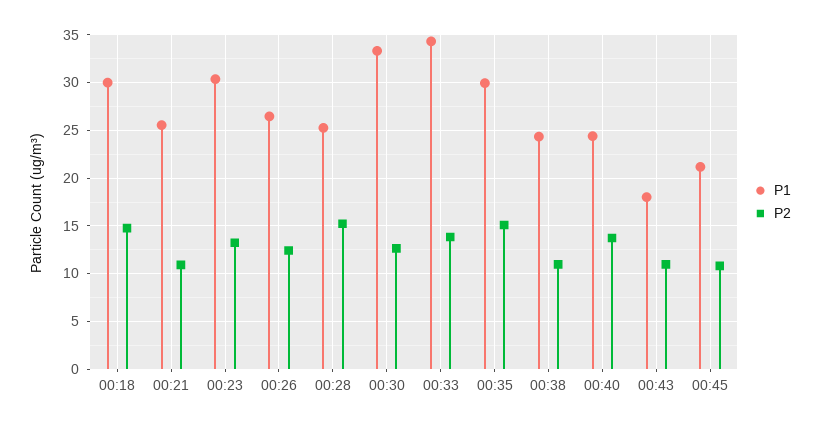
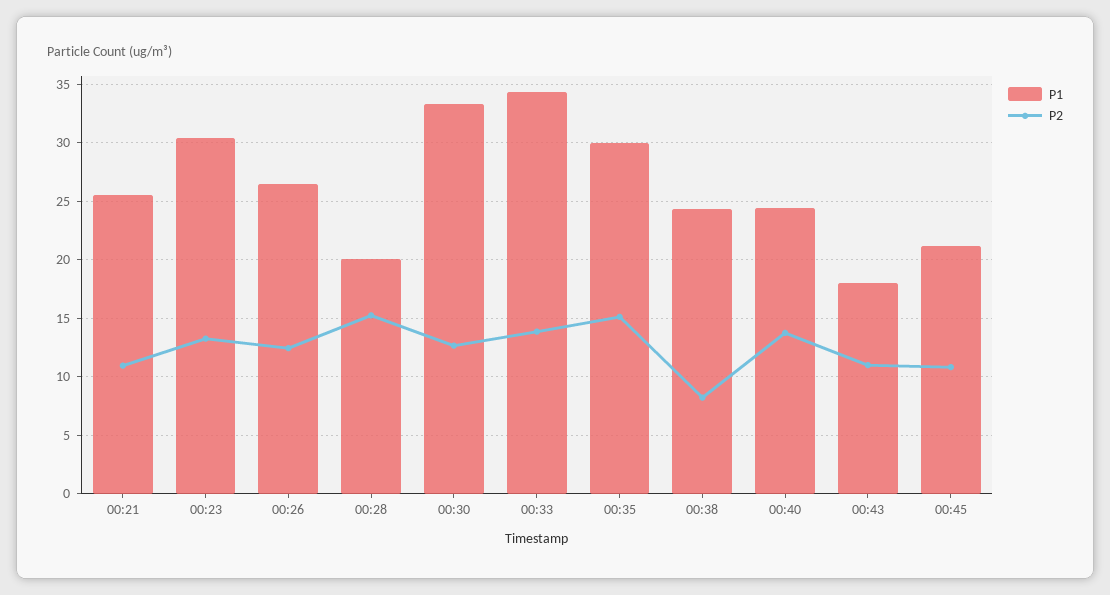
  {
    "P1": {
-     "00:18": 30,
      "00:21": 26,
      "00:23": 30,
      "00:26": 26,
-     "00:28": 25,
+     "00:28": 20,
      "00:30": 33,
      "00:33": 34,
      "00:35": 30,
      "00:38": 24,
      "00:40": 24,
      "00:43": 18,
      "00:45": 21
    },
    "P2": {
-     "00:18": 15,
      "00:21": 11,
      "00:23": 13,
      "00:26": 12,
      "00:28": 15,
      "00:30": 13,
      "00:33": 14,
      "00:35": 15,
-     "00:38": 11,
+     "00:38": 8,
      "00:40": 14,
      "00:43": 11,
      "00:45": 11
    }
  }

